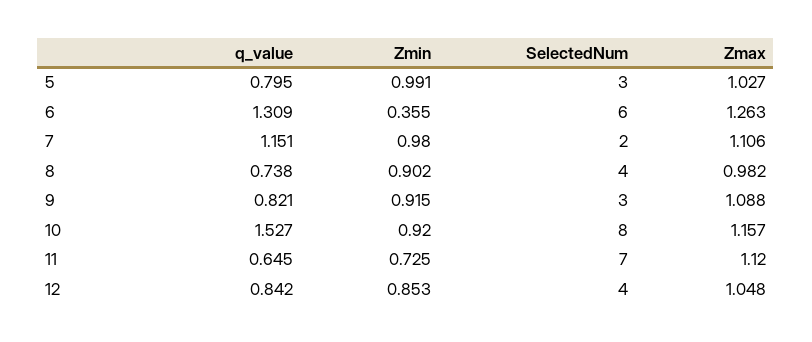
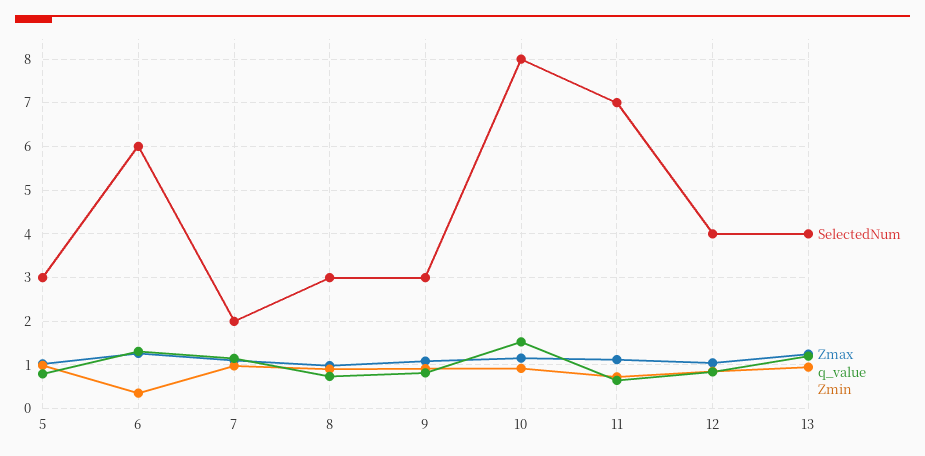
  {
    "q_value": {
      "5": 0.795,
      "6": 1.309,
      "7": 1.151,
      "8": 0.738,
      "9": 0.821,
      "10": 1.527,
      "11": 0.645,
-     "12": 0.842
+     "12": 0.842,
+     "13": 1.2
    },
    "Zmin": {
      "5": 0.991,
      "6": 0.355,
      "7": 0.98,
      "8": 0.902,
      "9": 0.915,
      "10": 0.92,
      "11": 0.725,
-     "12": 0.853
+     "12": 0.853,
+     "13": 1
    },
    "SelectedNum": {
      "5": 3,
      "6": 6,
      "7": 2,
-     "8": 4,
+     "8": 3,
      "9": 3,
      "10": 8,
      "11": 7,
-     "12": 4
+     "12": 4,
+     "13": 4
    },
    "Zmax": {
      "5": 1.027,
      "6": 1.263,
      "7": 1.106,
      "8": 0.982,
      "9": 1.088,
      "10": 1.157,
      "11": 1.12,
-     "12": 1.048
+     "12": 1.048,
+     "13": 1.2
    }
  }

